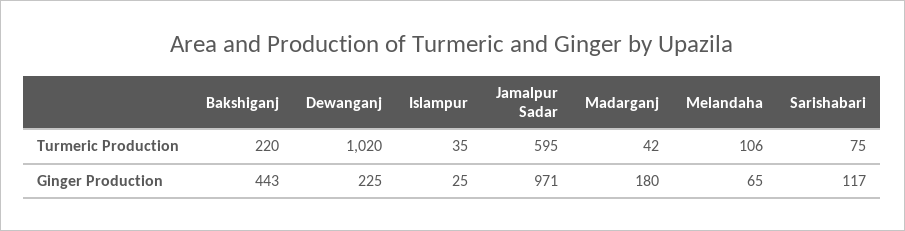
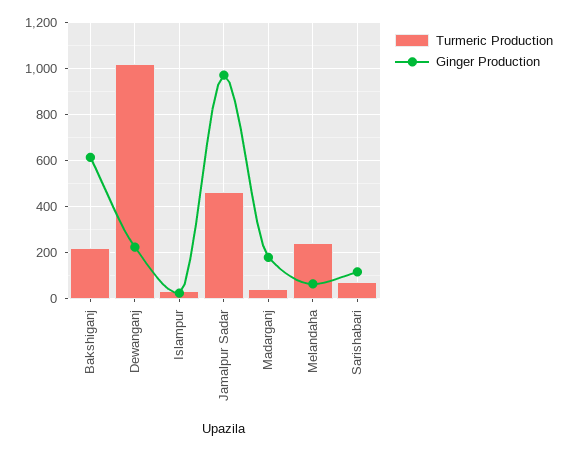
  {
    "Turmeric Production": {
      "Bakshiganj": 220,
      "Dewanganj": 1020,
      "Islampur": 35,
-     "Jamalpur Sadar": 595,
+     "Jamalpur Sadar": 450,
      "Madarganj": 42,
-     "Melandaha": 106,
+     "Melandaha": 250,
      "Sarishabari": 75
    },
    "Ginger Production": {
-     "Bakshiganj": 443,
+     "Bakshiganj": 600,
      "Dewanganj": 225,
      "Islampur": 25,
      "Jamalpur Sadar": 971,
      "Madarganj": 180,
      "Melandaha": 65,
      "Sarishabari": 117
    }
  }

